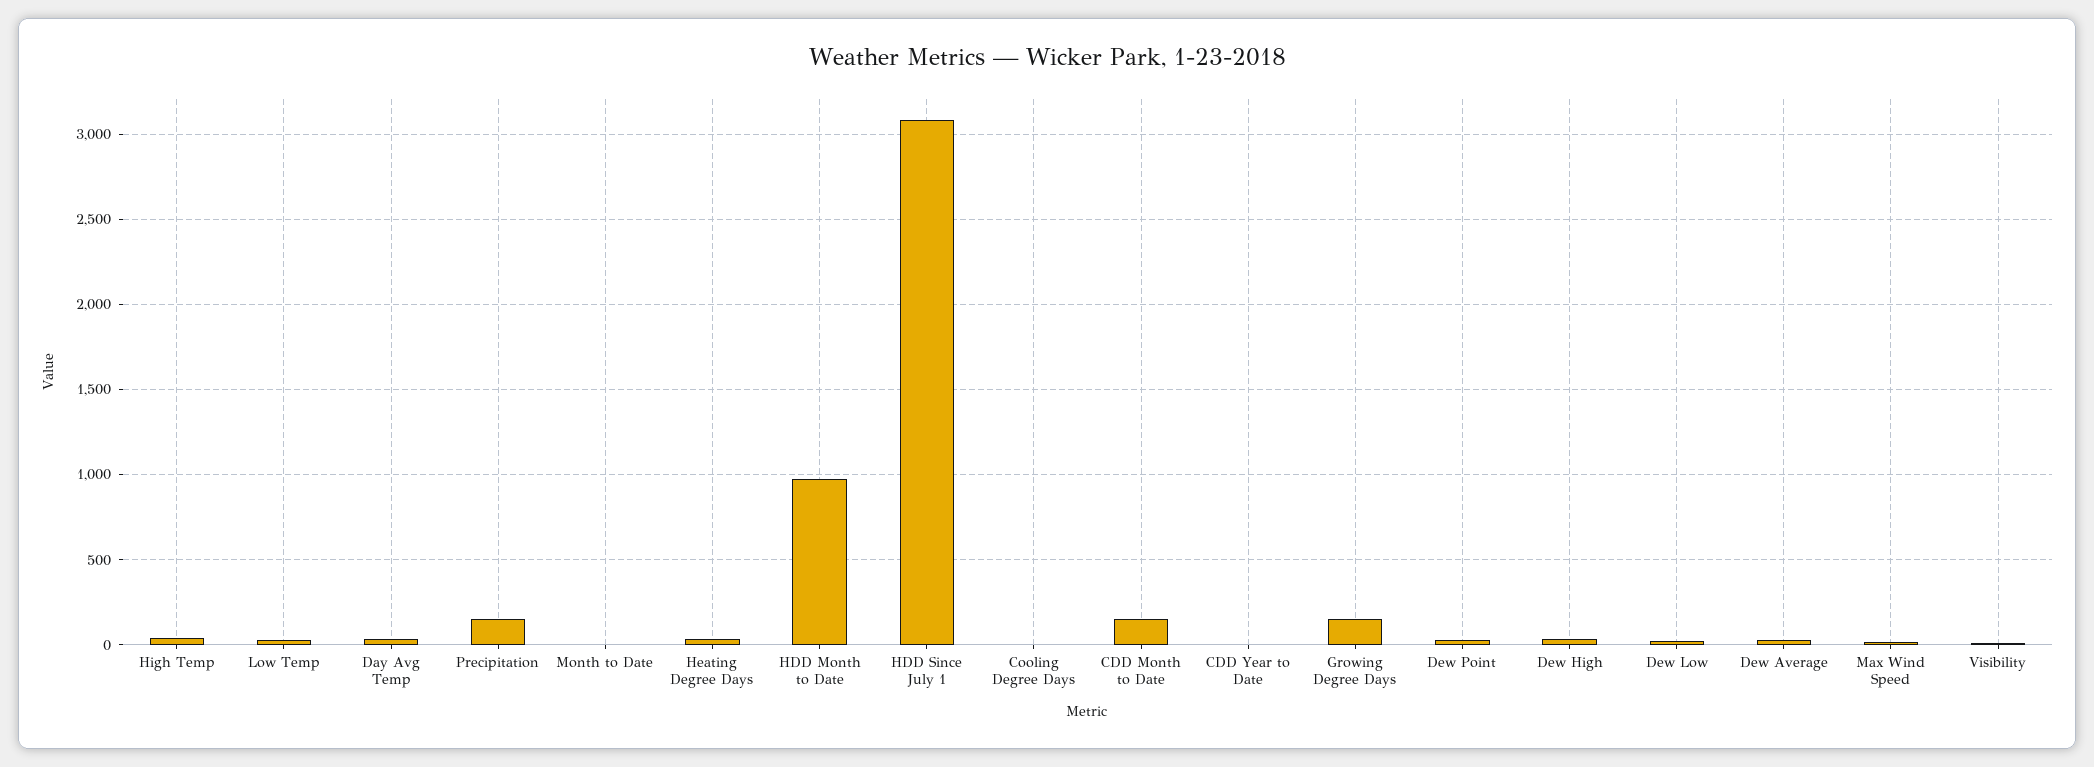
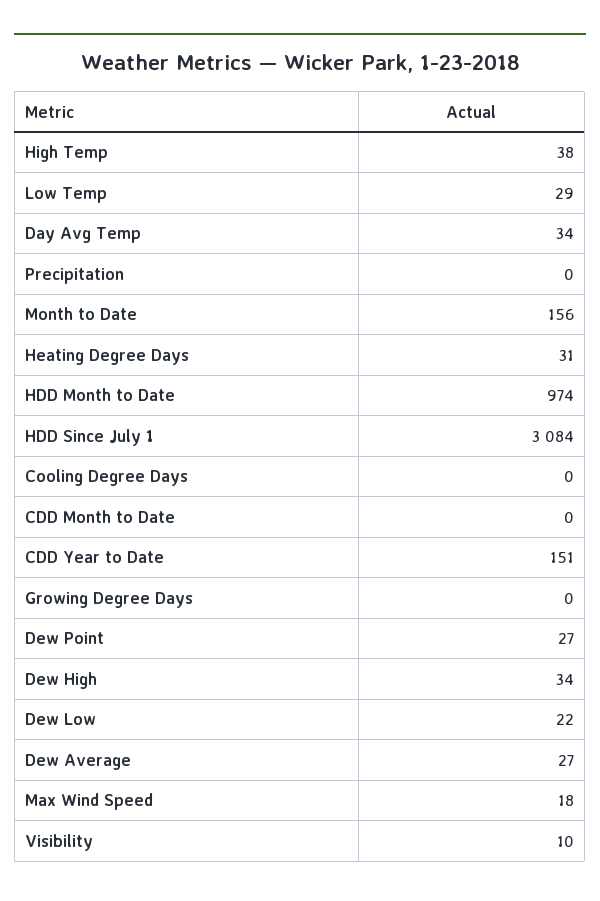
  {
    "High Temp": 38,
    "Low Temp": 29,
    "Day Avg Temp": 34,
-   "Precipitation": 150,
+   "Precipitation": 0,
-   "Month to Date": 0,
+   "Month to Date": 156,
    "Heating Degree Days": 31,
    "HDD Month to Date": 974,
    "HDD Since July 1": 3084,
    "Cooling Degree Days": 0,
-   "CDD Month to Date": 150,
+   "CDD Month to Date": 0,
-   "CDD Year to Date": 0,
+   "CDD Year to Date": 151,
-   "Growing Degree Days": 150,
+   "Growing Degree Days": 0,
    "Dew Point": 27,
    "Dew High": 34,
    "Dew Low": 22,
    "Dew Average": 27,
    "Max Wind Speed": 18,
    "Visibility": 10
  }

